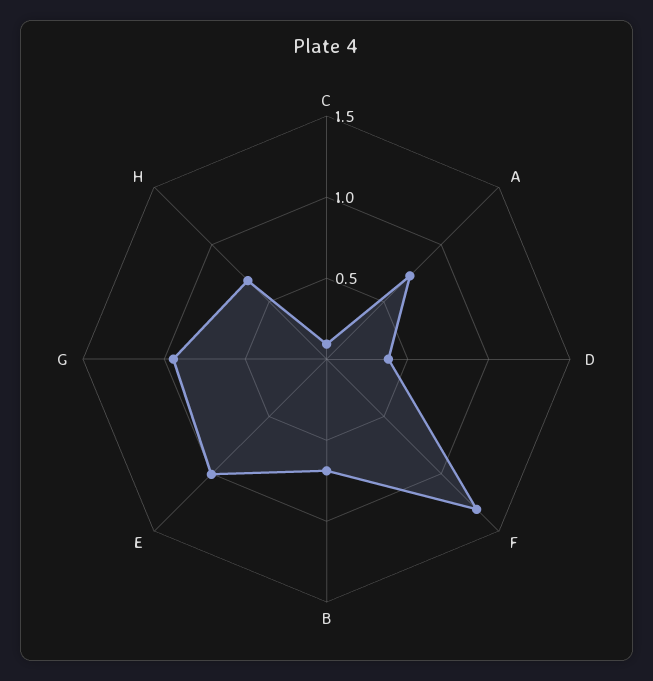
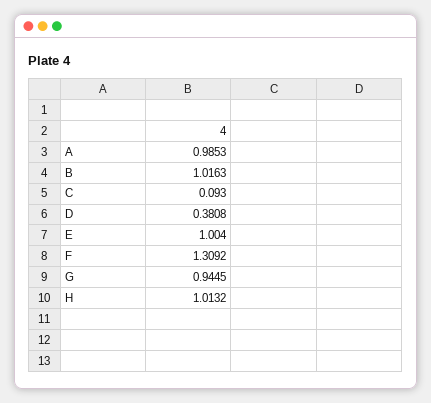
  {
    "C": 0.093,
-   "A": 0.7,
+   "A": 0.9853,
    "D": 0.3808,
    "F": 1.3092,
-   "B": 0.7,
+   "B": 1.0163,
    "E": 1.004,
    "G": 0.9445,
-   "H": 0.7
+   "H": 1.0132
  }

